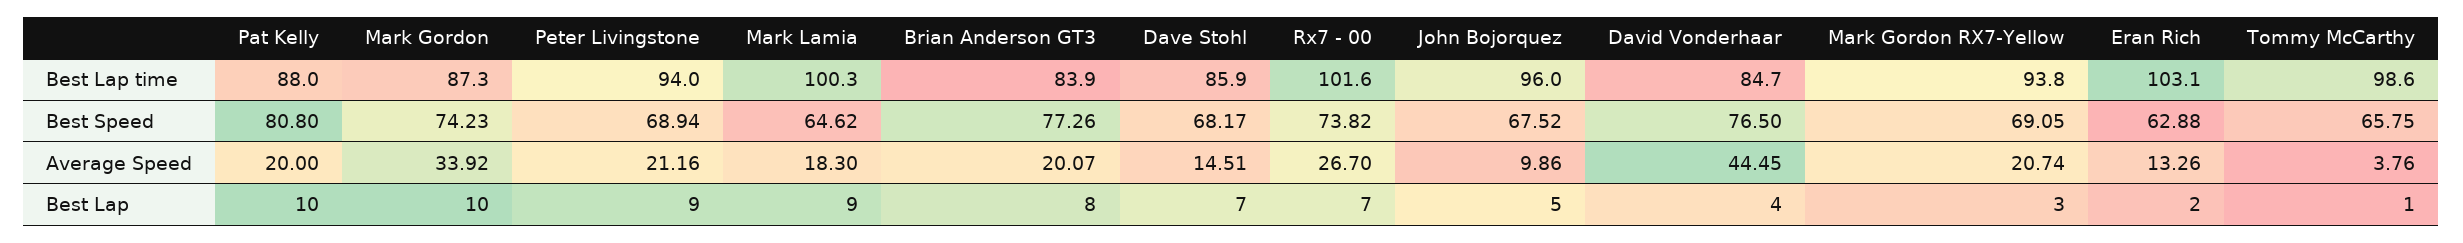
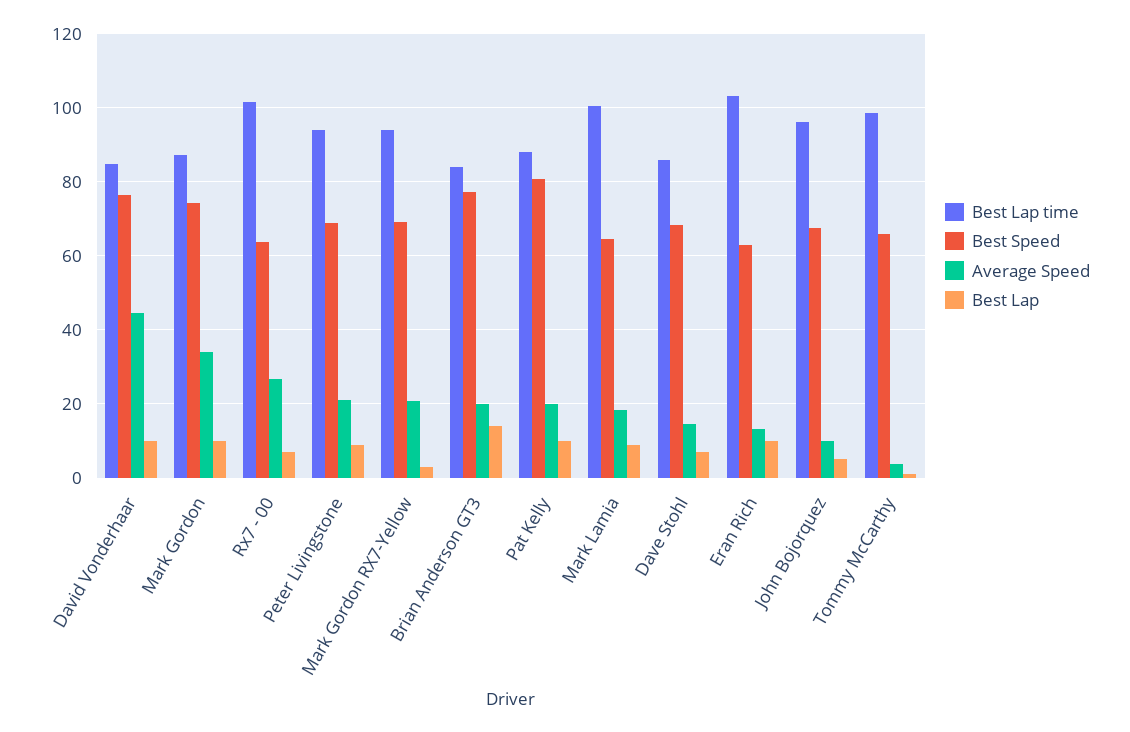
  {
    "Best Lap time": {
      "Pat Kelly": 88,
      "Mark Gordon": 87.3,
      "Peter Livingstone": 94,
      "Mark Lamia": 100.3,
      "Brian Anderson GT3": 83.9,
      "Dave Stohl": 85.9,
      "Rx7 - 00": 101.6,
      "John Bojorquez": 96,
      "David Vonderhaar": 84.7,
      "Mark Gordon RX7-Yellow": 93.8,
      "Eran Rich": 103.1,
      "Tommy McCarthy": 98.6
    },
    "Best Speed": {
      "Pat Kelly": 80.8,
      "Mark Gordon": 74.23,
      "Peter Livingstone": 68.94,
      "Mark Lamia": 64.62,
      "Brian Anderson GT3": 77.26,
      "Dave Stohl": 68.17,
-     "Rx7 - 00": 73.82,
+     "Rx7 - 00": 64,
      "John Bojorquez": 67.52,
      "David Vonderhaar": 76.5,
      "Mark Gordon RX7-Yellow": 69.05,
      "Eran Rich": 62.88,
      "Tommy McCarthy": 65.75
    },
    "Average Speed": {
      "Pat Kelly": 20,
      "Mark Gordon": 33.92,
      "Peter Livingstone": 21.16,
      "Mark Lamia": 18.3,
      "Brian Anderson GT3": 20.07,
      "Dave Stohl": 14.51,
      "Rx7 - 00": 26.7,
      "John Bojorquez": 9.86,
      "David Vonderhaar": 44.45,
      "Mark Gordon RX7-Yellow": 20.74,
      "Eran Rich": 13.26,
      "Tommy McCarthy": 3.76
    },
    "Best Lap": {
      "Pat Kelly": 10,
      "Mark Gordon": 10,
      "Peter Livingstone": 9,
      "Mark Lamia": 9,
-     "Brian Anderson GT3": 8,
+     "Brian Anderson GT3": 14,
      "Dave Stohl": 7,
      "Rx7 - 00": 7,
      "John Bojorquez": 5,
-     "David Vonderhaar": 4,
+     "David Vonderhaar": 10,
      "Mark Gordon RX7-Yellow": 3,
-     "Eran Rich": 2,
+     "Eran Rich": 10,
      "Tommy McCarthy": 1
    }
  }

